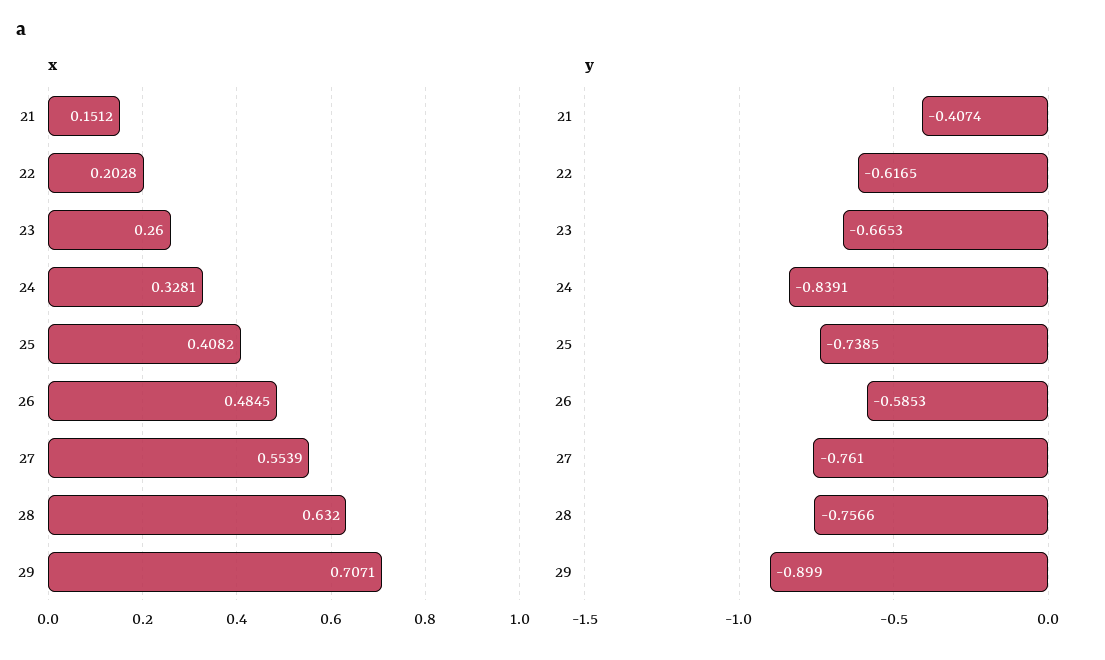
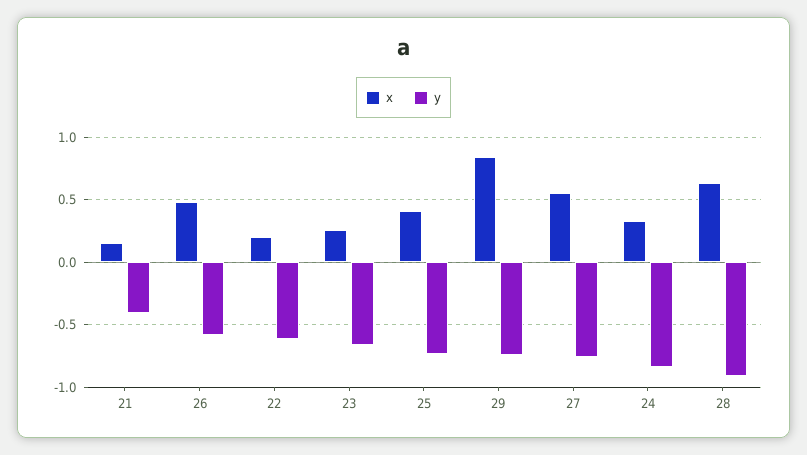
  {
    "x": {
      "21": 0.1512,
      "22": 0.2028,
      "23": 0.26,
      "24": 0.3281,
      "25": 0.4082,
      "26": 0.4845,
      "27": 0.5539,
      "28": 0.632,
-     "29": 0.7071
+     "29": 0.85
    },
    "y": {
      "21": -0.4074,
      "22": -0.6165,
      "23": -0.6653,
      "24": -0.8391,
      "25": -0.7385,
      "26": -0.5853,
      "27": -0.761,
-     "28": -0.7566,
+     "28": -0.9,
-     "29": -0.899
+     "29": -0.75
    }
  }

